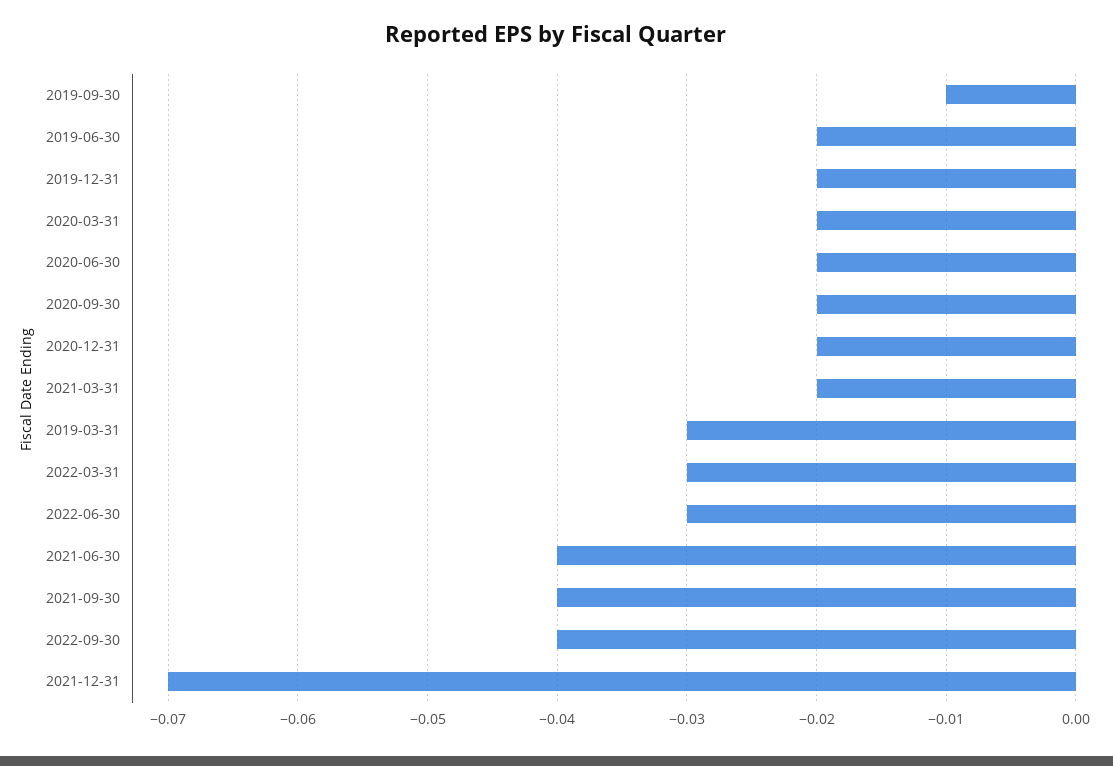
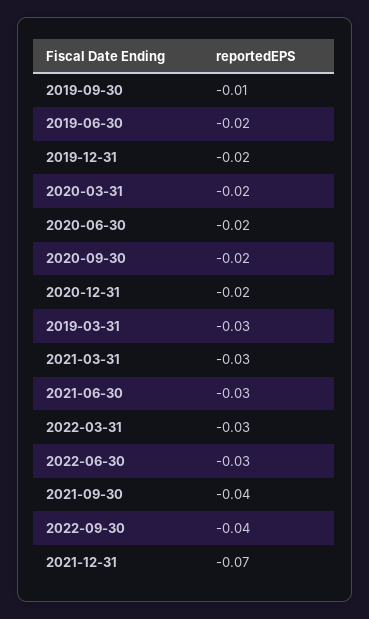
  {
    "2019-09-30": -0.01,
    "2019-06-30": -0.02,
    "2019-12-31": -0.02,
    "2020-03-31": -0.02,
    "2020-06-30": -0.02,
    "2020-09-30": -0.02,
    "2020-12-31": -0.02,
-   "2021-03-31": -0.02,
+   "2021-03-31": -0.03,
    "2019-03-31": -0.03,
    "2022-03-31": -0.03,
    "2022-06-30": -0.03,
-   "2021-06-30": -0.04,
+   "2021-06-30": -0.03,
    "2021-09-30": -0.04,
    "2022-09-30": -0.04,
    "2021-12-31": -0.07
  }

